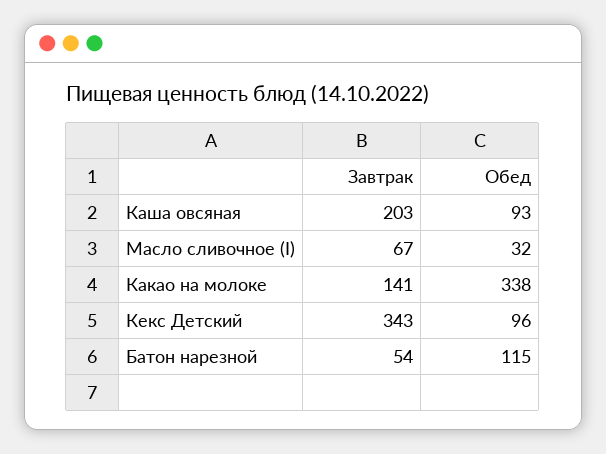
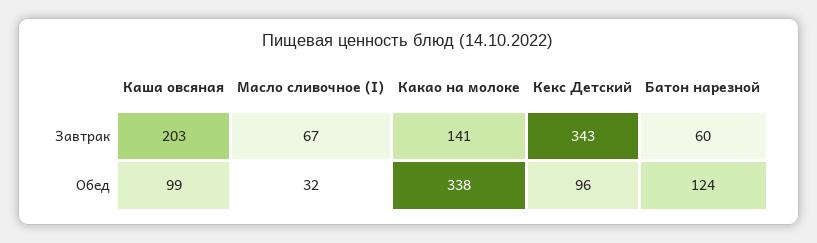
  {
    "Завтрак": {
      "Каша овсяная": 203,
      "Масло сливочное (I)": 67,
      "Какао на молоке": 141,
      "Кекс Детский": 343,
-     "Батон нарезной": 54
+     "Батон нарезной": 60
    },
    "Обед": {
-     "Каша овсяная": 93,
+     "Каша овсяная": 99,
      "Масло сливочное (I)": 32,
      "Какао на молоке": 338,
      "Кекс Детский": 96,
-     "Батон нарезной": 115
+     "Батон нарезной": 124
    }
  }

